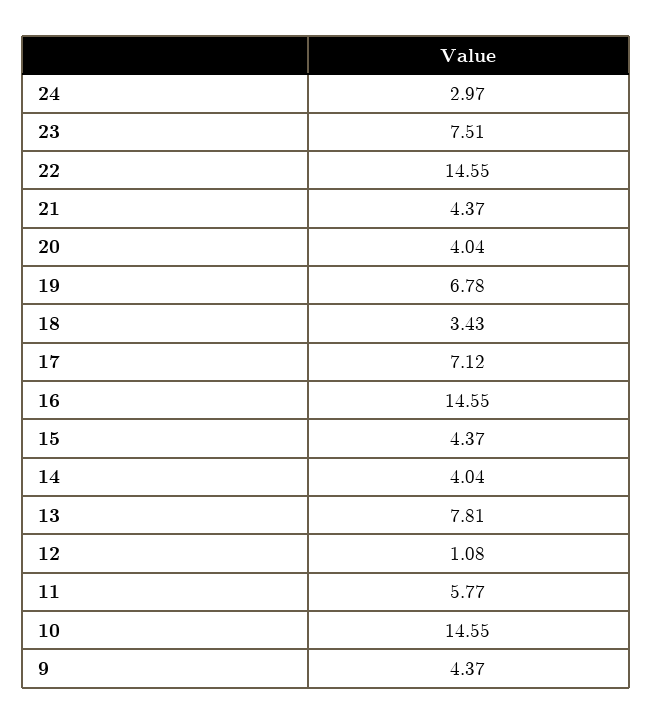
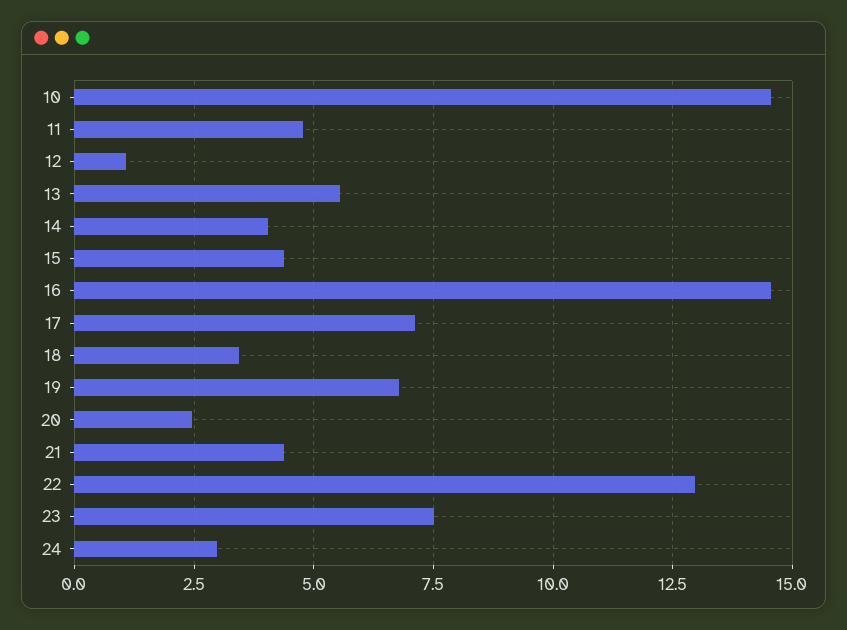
  {
    "24": 2.97,
    "23": 7.51,
-   "22": 14.55,
+   "22": 13,
    "21": 4.37,
-   "20": 4.04,
+   "20": 2.5,
    "19": 6.78,
    "18": 3.43,
    "17": 7.12,
    "16": 14.55,
    "15": 4.37,
    "14": 4.04,
-   "13": 7.81,
+   "13": 5.5,
    "12": 1.08,
-   "11": 5.77,
+   "11": 4.75,
-   "10": 14.55,
+   "10": 14.55
-   "9": 4.37
  }

